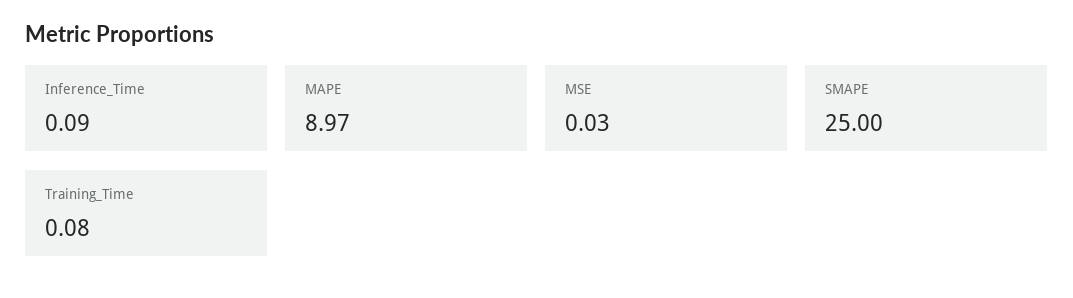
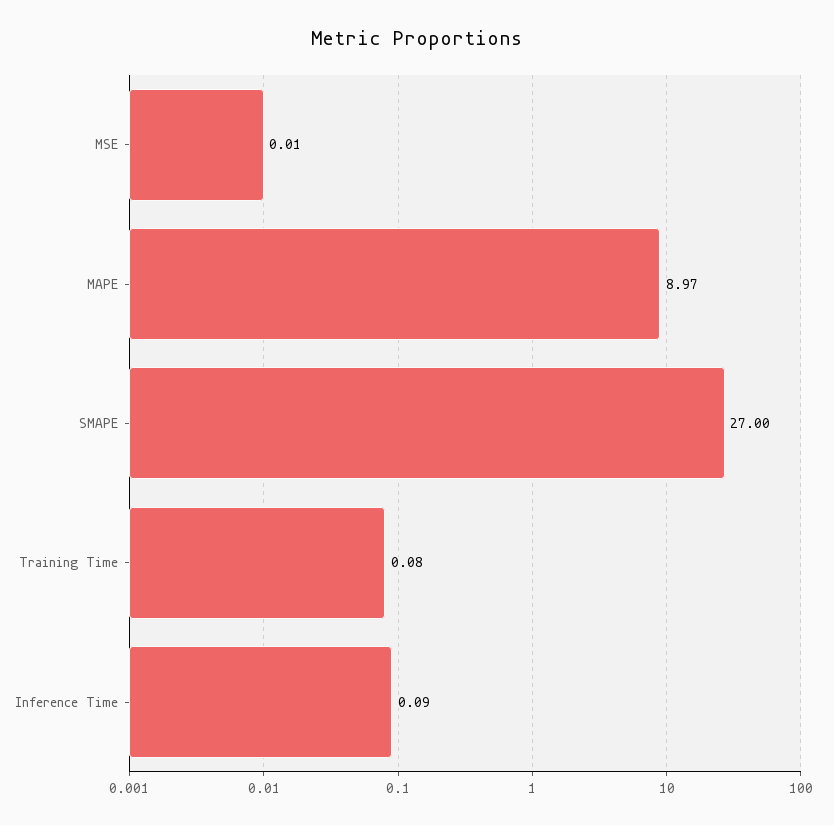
  {
    "Inference_Time": 0.09,
    "MAPE": 8.97,
-   "MSE": 0.03,
+   "MSE": 0.01,
-   "SMAPE": 25,
+   "SMAPE": 27,
    "Training_Time": 0.08
  }

